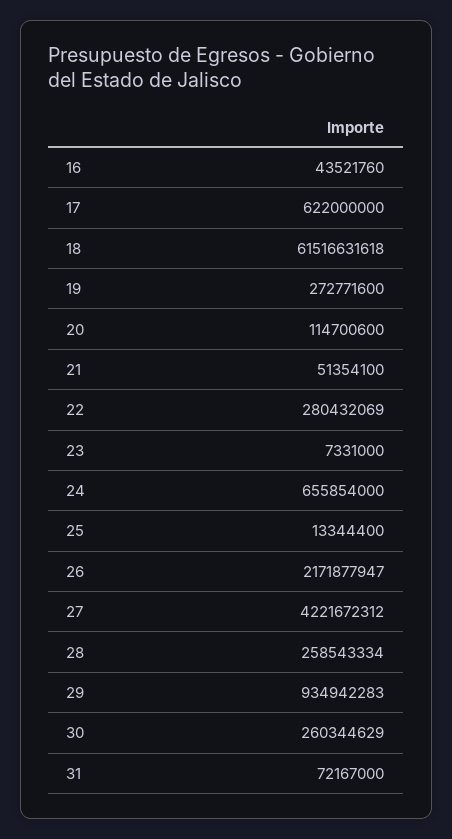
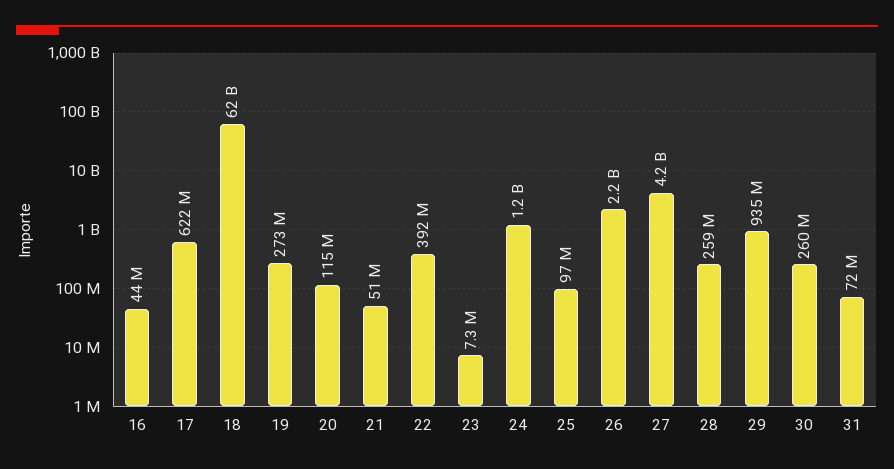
  {
    "16": 43521760,
    "17": 622000000,
    "18": 61516631618,
    "19": 272771600,
    "20": 114700600,
    "21": 51354100,
-   "22": 280432069,
+   "22": 392000000,
    "23": 7331000,
-   "24": 655854000,
+   "24": 1200000000,
-   "25": 13344400,
+   "25": 97000000,
    "26": 2171877947,
    "27": 4221672312,
    "28": 258543334,
    "29": 934942283,
    "30": 260344629,
    "31": 72167000
  }

